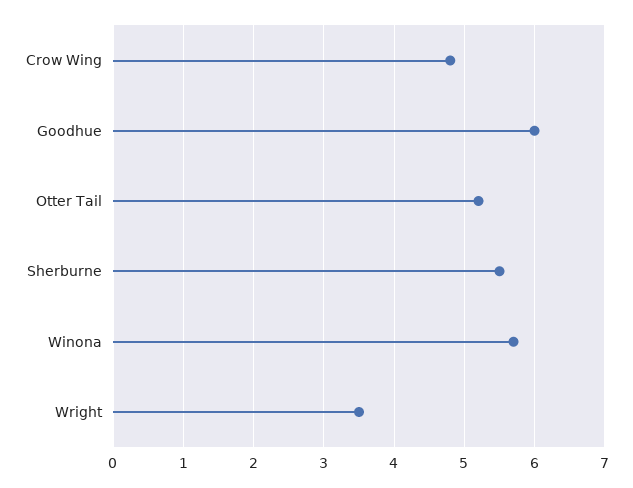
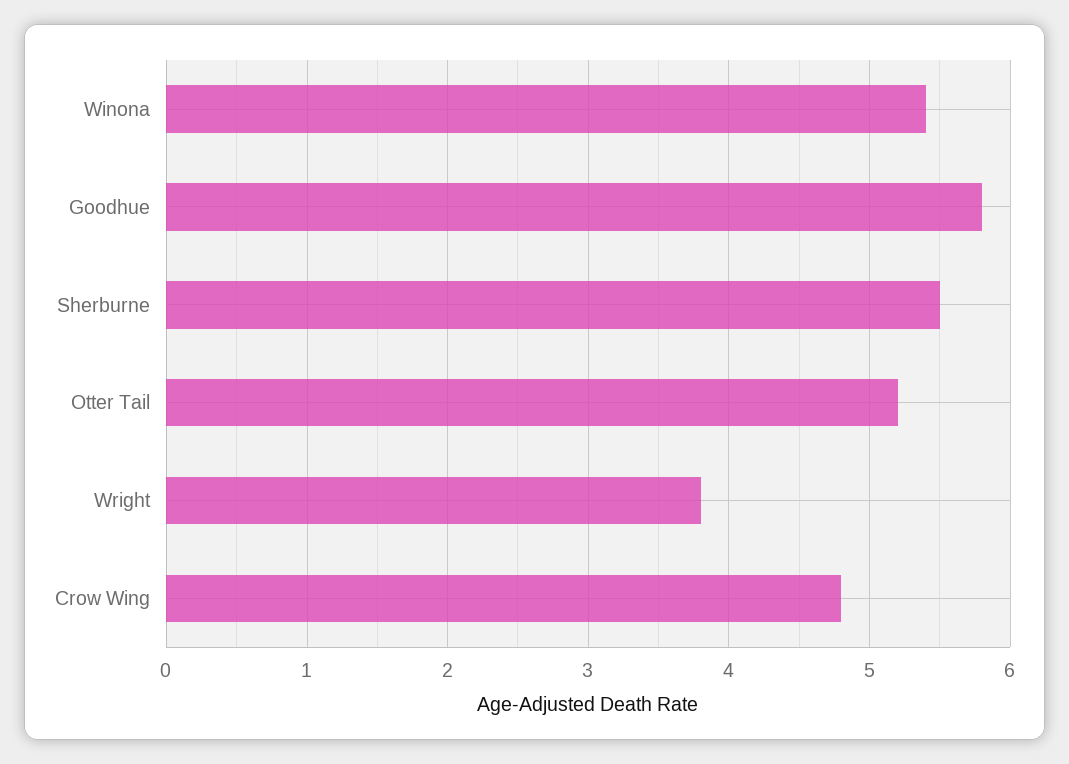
  {
    "Crow Wing": 4.8,
-   "Goodhue": 6,
+   "Goodhue": 5.8,
    "Otter Tail": 5.2,
    "Sherburne": 5.5,
-   "Winona": 5.7,
+   "Winona": 5.4,
-   "Wright": 3.5
+   "Wright": 3.8
  }

